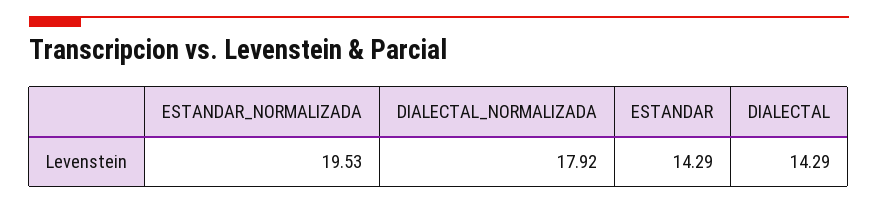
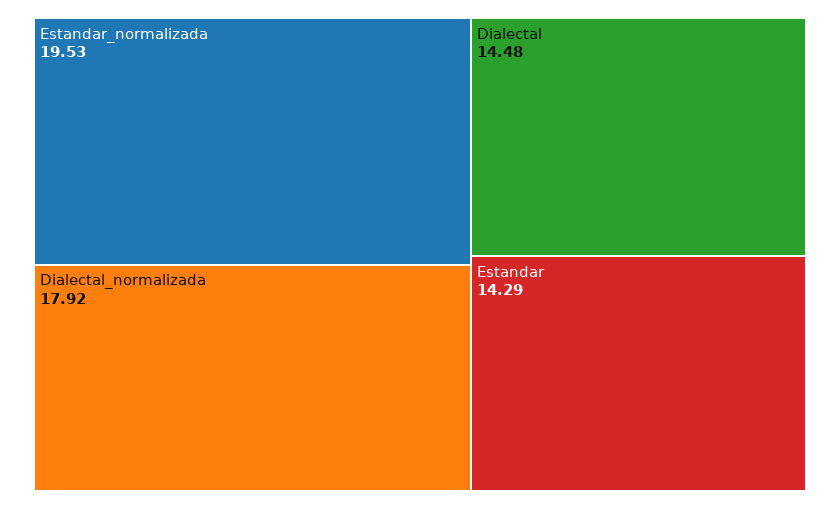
  {
    "ESTANDAR_NORMALIZADA": 19.53,
    "DIALECTAL_NORMALIZADA": 17.92,
    "ESTANDAR": 14.29,
-   "DIALECTAL": 14.29
+   "DIALECTAL": 14.48
  }

